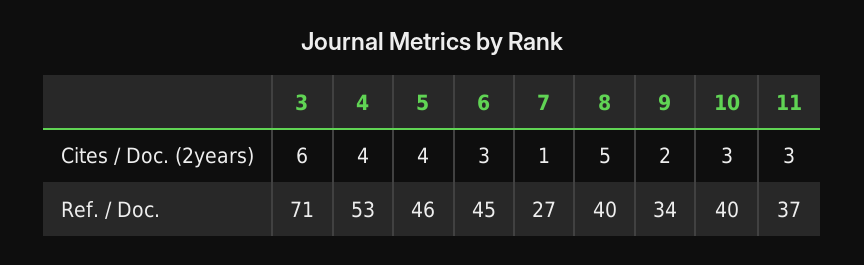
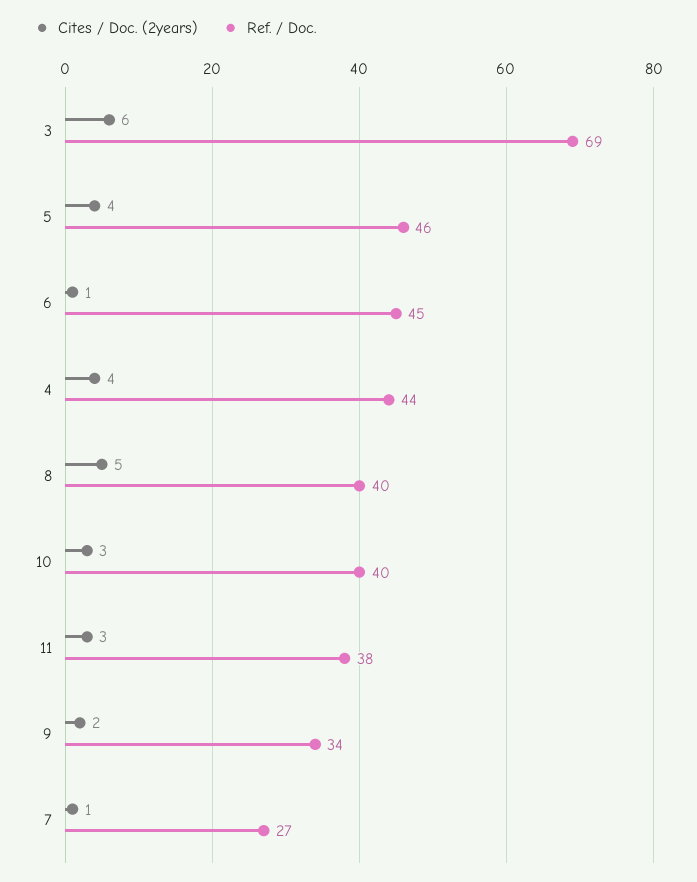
  {
    "Cites / Doc. (2years)": {
      "3": 6,
      "4": 4,
      "5": 4,
-     "6": 3,
+     "6": 1,
      "7": 1,
      "8": 5,
      "9": 2,
      "10": 3,
      "11": 3
    },
    "Ref. / Doc.": {
-     "3": 71,
+     "3": 69,
-     "4": 53,
+     "4": 44,
      "5": 46,
      "6": 45,
      "7": 27,
      "8": 40,
      "9": 34,
      "10": 40,
-     "11": 37
+     "11": 38
    }
  }

